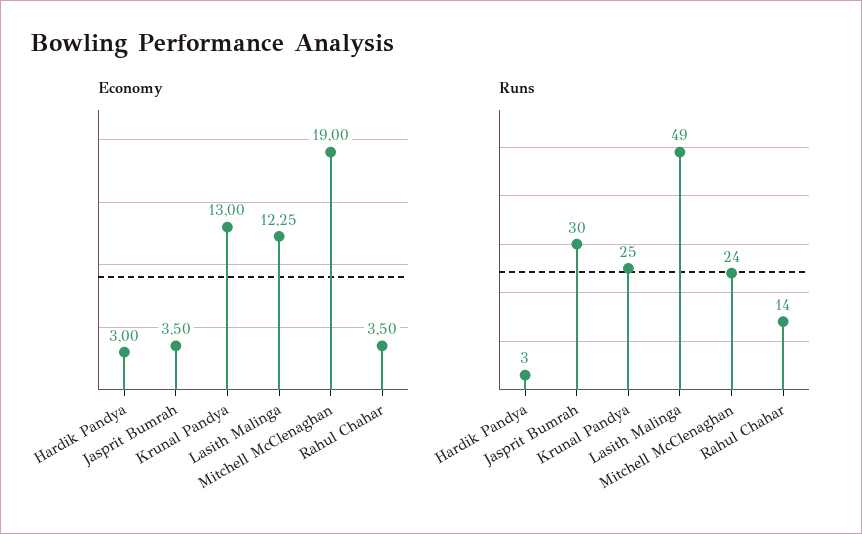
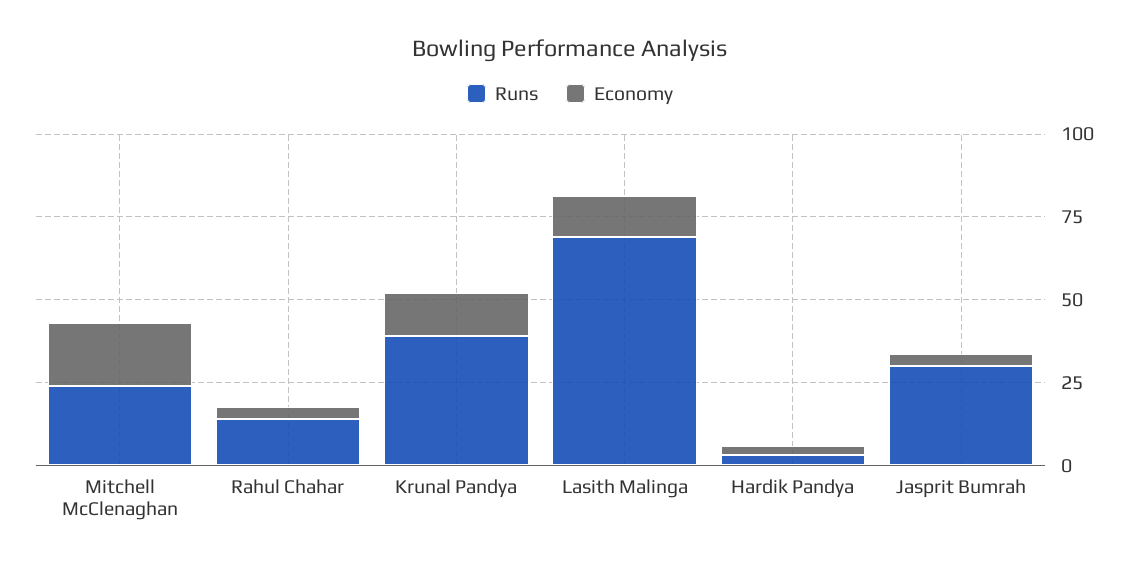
  {
    "Economy": {
      "Hardik Pandya": 3,
      "Jasprit Bumrah": 3.5,
      "Krunal Pandya": 13,
      "Lasith Malinga": 12.25,
      "Mitchell McClenaghan": 19,
      "Rahul Chahar": 3.5
    },
    "Runs": {
      "Hardik Pandya": 3,
      "Jasprit Bumrah": 30,
-     "Krunal Pandya": 25,
+     "Krunal Pandya": 40,
-     "Lasith Malinga": 49,
+     "Lasith Malinga": 70,
      "Mitchell McClenaghan": 24,
      "Rahul Chahar": 14
    }
  }

